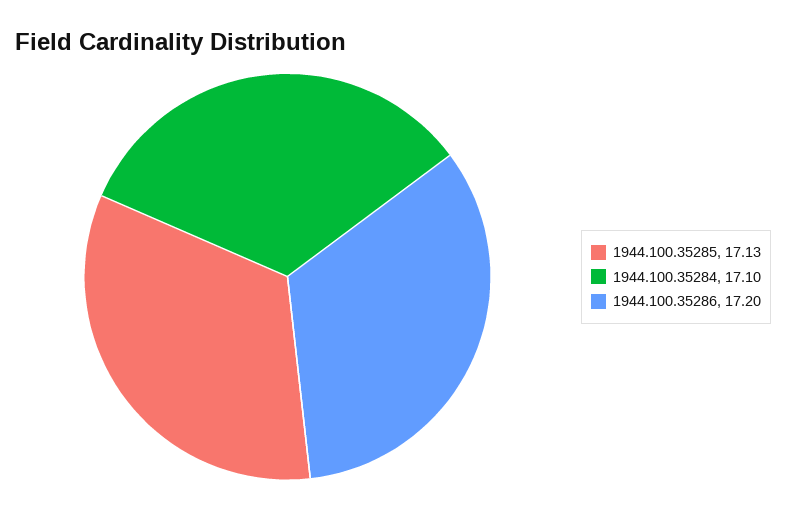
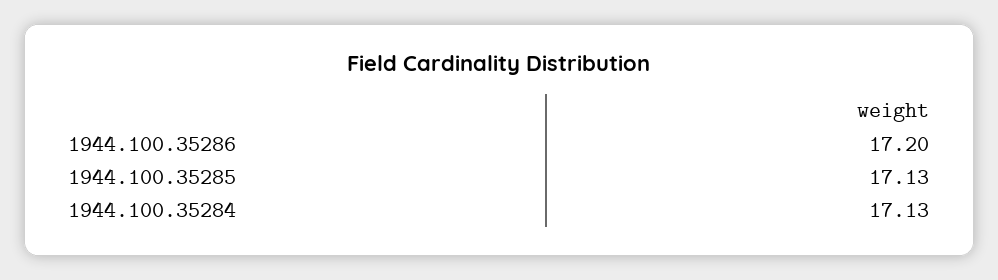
  {
    "1944.100.35285": 17.13,
-   "1944.100.35284": 17.1,
+   "1944.100.35284": 17.13,
    "1944.100.35286": 17.2
  }

